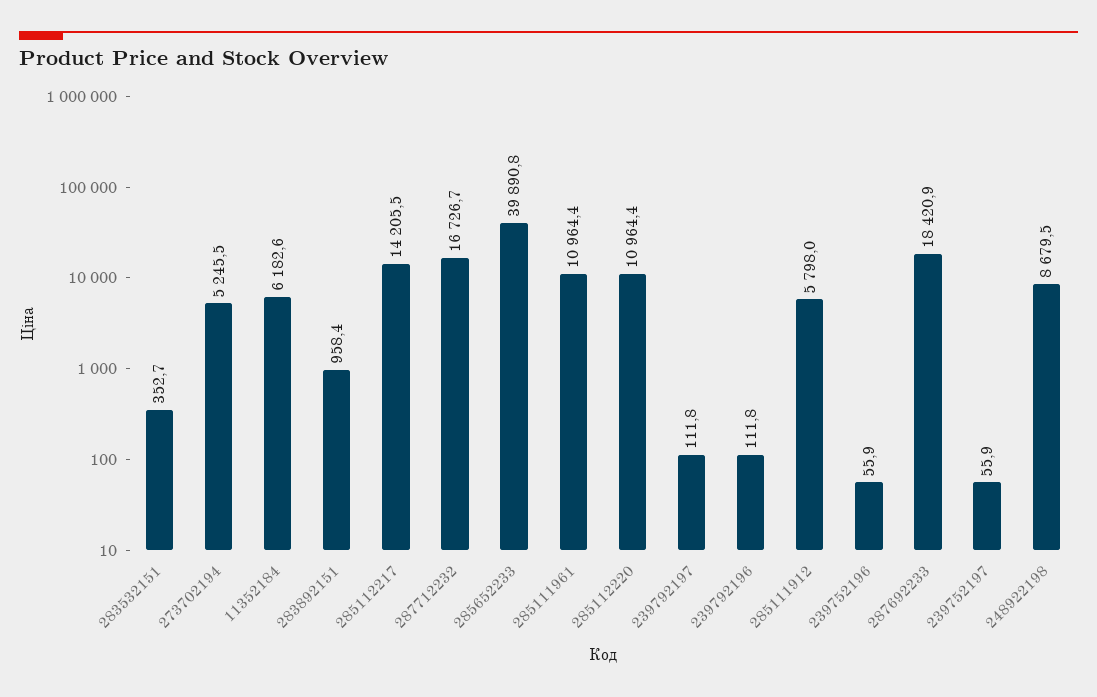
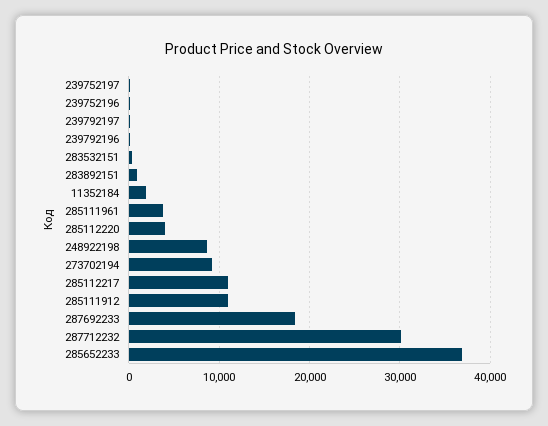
  {
    "283532151": 352.7,
-   "273702194": 5245.5,
+   "273702194": 9000,
-   "11352184": 6182.6,
+   "11352184": 2000,
    "283892151": 958.4,
-   "285112217": 14205.5,
+   "285112217": 11000,
-   "287712232": 16726.7,
+   "287712232": 30000,
-   "285652233": 39890.8,
+   "285652233": 37000,
-   "285111961": 10964.4,
+   "285111961": 4000,
-   "285112220": 10964.4,
+   "285112220": 4000,
    "239792197": 111.8,
    "239792196": 111.8,
-   "285111912": 5798,
+   "285111912": 11000,
    "239752196": 55.9,
    "287692233": 18420.9,
    "239752197": 55.9,
    "248922198": 8679.5
  }

